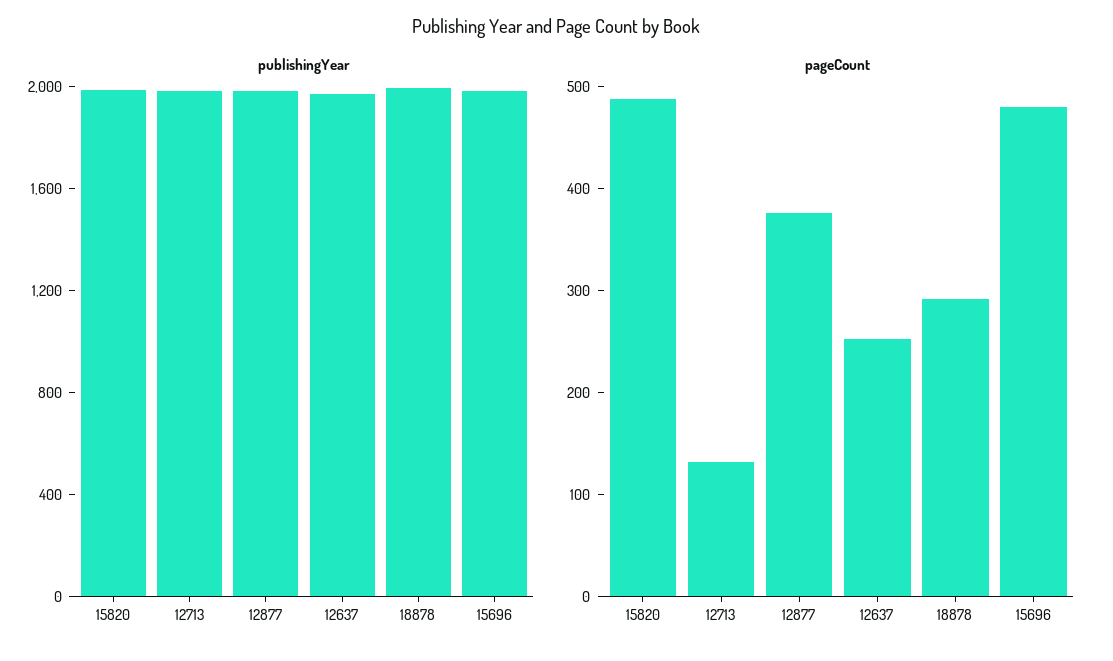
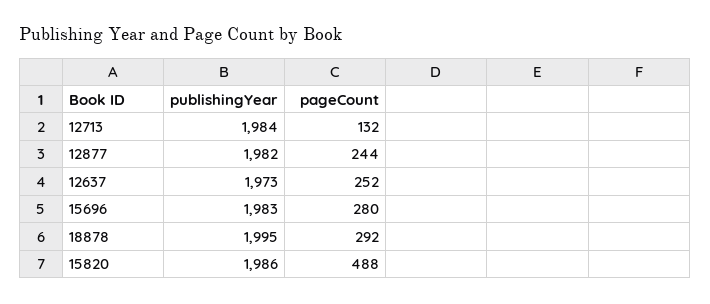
  {
    "publishingYear": {
      "15820": 1986,
      "12713": 1984,
      "12877": 1982,
      "12637": 1973,
      "18878": 1995,
      "15696": 1983
    },
    "pageCount": {
      "15820": 488,
      "12713": 132,
-     "12877": 380,
+     "12877": 244,
      "12637": 252,
      "18878": 292,
-     "15696": 480
+     "15696": 280
    }
  }

